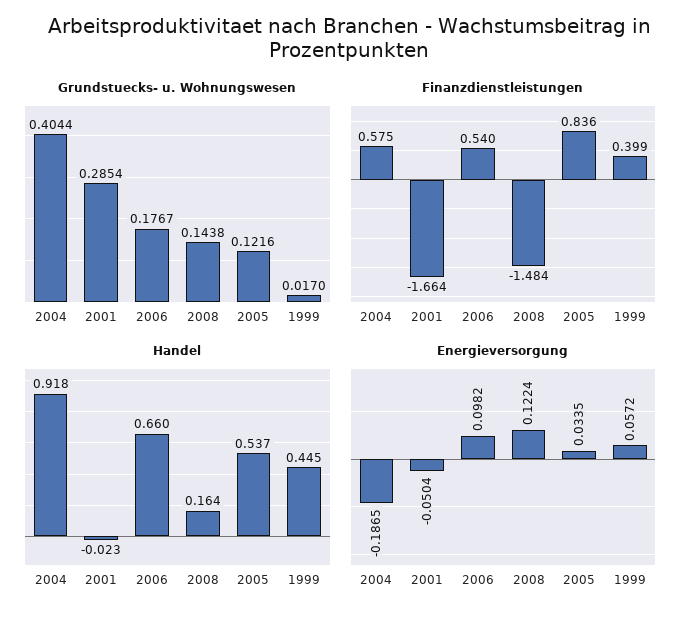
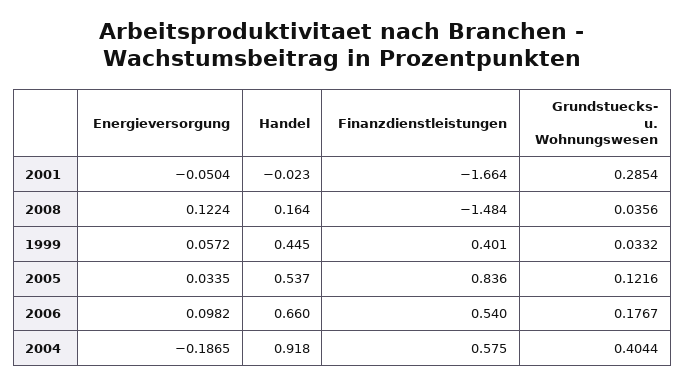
  {
    "Grundstuecks- u. Wohnungswesen": {
      "2004": 0.4044,
      "2001": 0.2854,
      "2006": 0.1767,
-     "2008": 0.1438,
+     "2008": 0.0356,
      "2005": 0.1216,
-     "1999": 0.017
+     "1999": 0.0332
    },
    "Finanzdienstleistungen": {
      "2004": 0.575,
      "2001": -1.664,
      "2006": 0.54,
      "2008": -1.484,
      "2005": 0.836,
-     "1999": 0.399
+     "1999": 0.401
    },
    "Handel": {
      "2004": 0.918,
      "2001": -0.023,
      "2006": 0.66,
      "2008": 0.164,
      "2005": 0.537,
      "1999": 0.445
    },
    "Energieversorgung": {
      "2004": -0.1865,
      "2001": -0.0504,
      "2006": 0.0982,
      "2008": 0.1224,
      "2005": 0.0335,
      "1999": 0.0572
    }
  }

